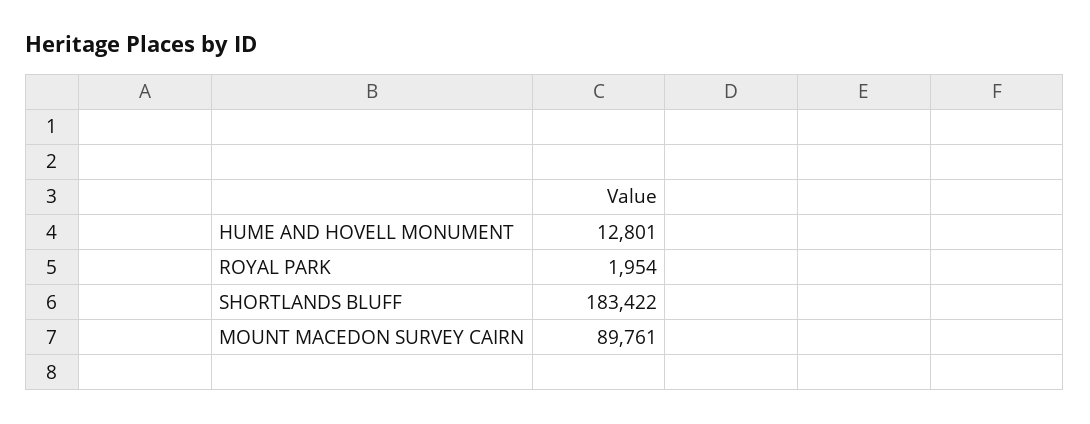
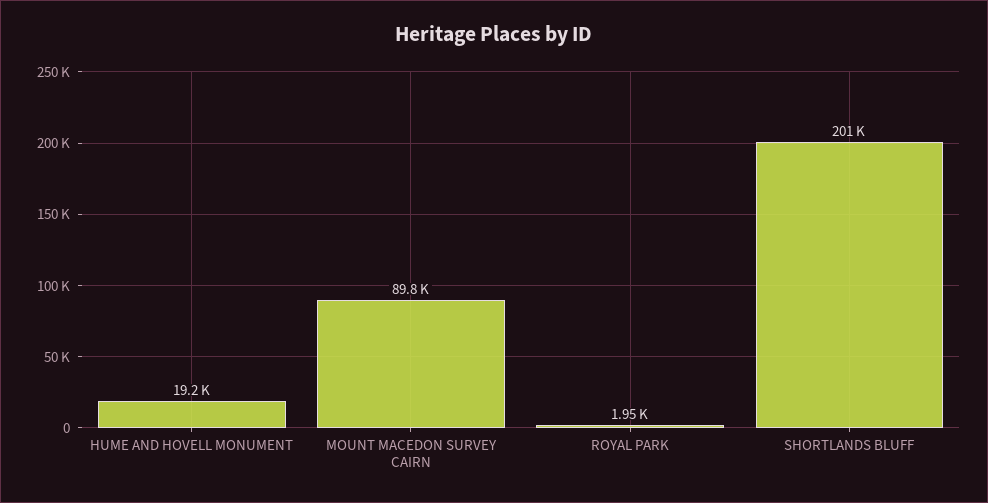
  {
-   "HUME AND HOVELL MONUMENT": 12801,
+   "HUME AND HOVELL MONUMENT": 19200,
    "ROYAL PARK": 1954,
-   "SHORTLANDS BLUFF": 183422,
+   "SHORTLANDS BLUFF": 201000,
    "MOUNT MACEDON SURVEY CAIRN": 89761
  }

